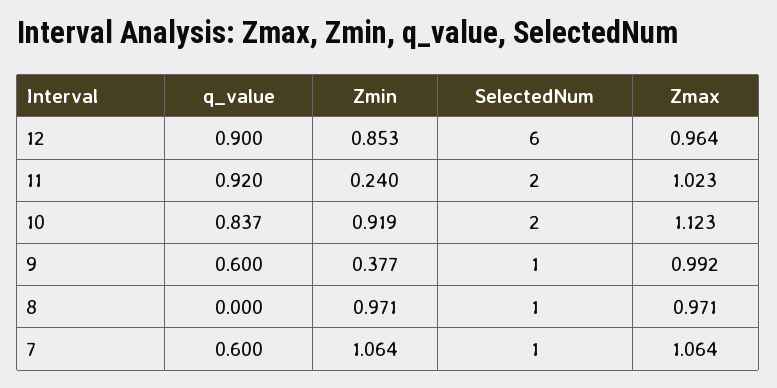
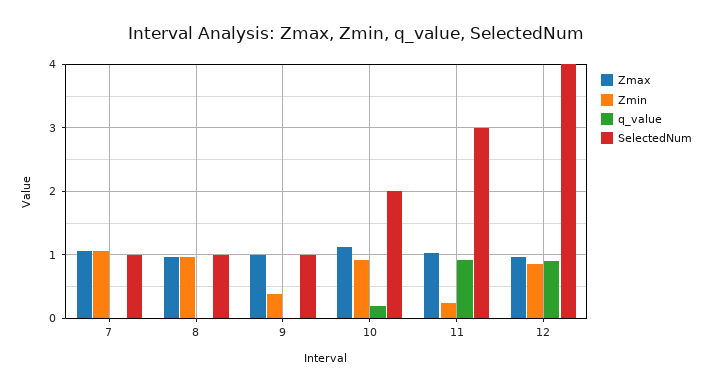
  {
    "q_value": {
      "12": 0.9,
      "11": 0.92,
-     "10": 0.837,
+     "10": 0.2,
-     "9": 0.6,
+     "9": 0,
      "8": 0,
-     "7": 0.6
+     "7": 0
    },
    "Zmin": {
      "12": 0.853,
      "11": 0.24,
      "10": 0.919,
      "9": 0.377,
      "8": 0.971,
      "7": 1.064
    },
    "SelectedNum": {
-     "12": 6,
+     "12": 4,
-     "11": 2,
+     "11": 3,
      "10": 2,
      "9": 1,
      "8": 1,
      "7": 1
    },
    "Zmax": {
      "12": 0.964,
      "11": 1.023,
      "10": 1.123,
      "9": 0.992,
      "8": 0.971,
      "7": 1.064
    }
  }

